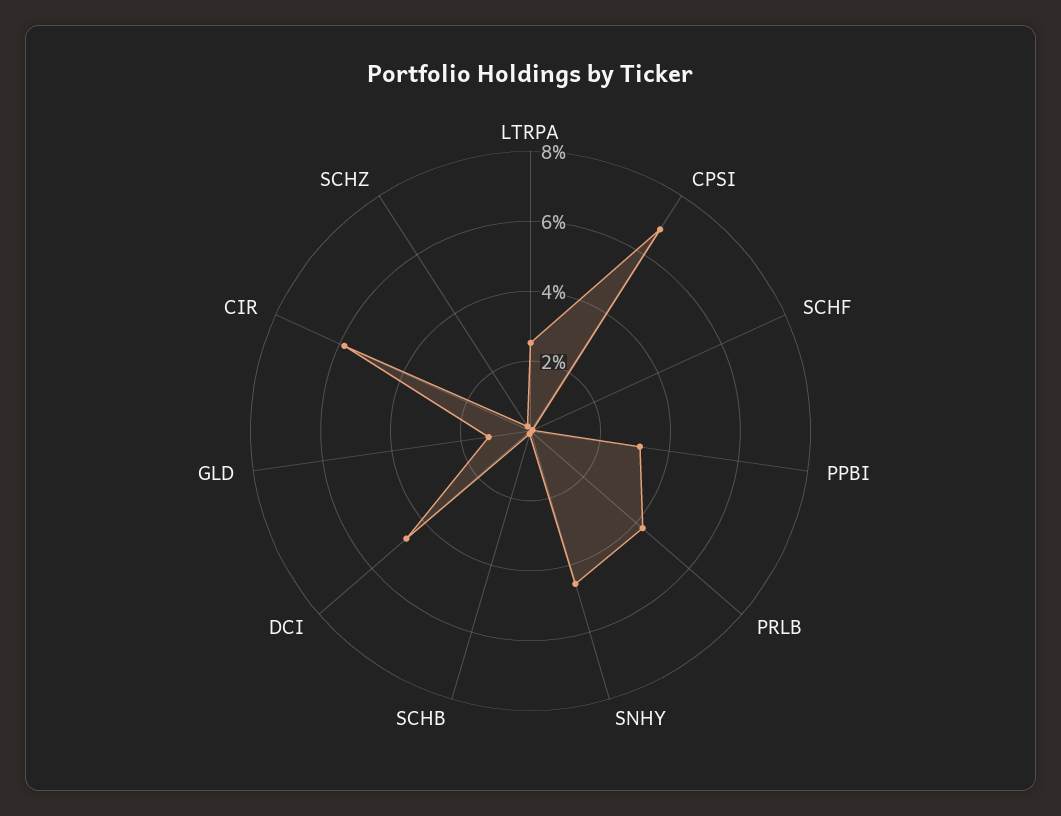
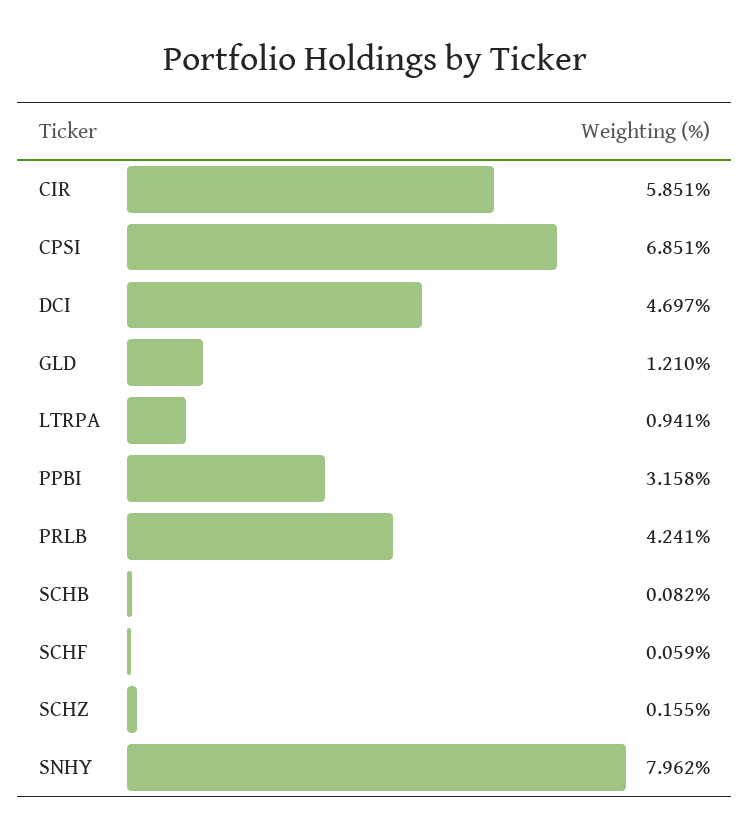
  {
-   "LTRPA": 2.5,
+   "LTRPA": 0.941,
    "CPSI": 6.851,
    "SCHF": 0.059,
    "PPBI": 3.158,
    "PRLB": 4.241,
-   "SNHY": 4.5,
+   "SNHY": 7.962,
    "SCHB": 0.082,
    "DCI": 4.697,
    "GLD": 1.21,
    "CIR": 5.851,
    "SCHZ": 0.155
  }

